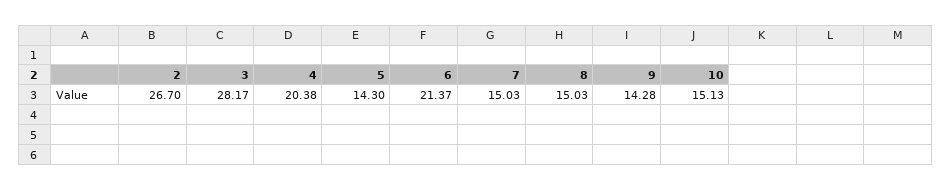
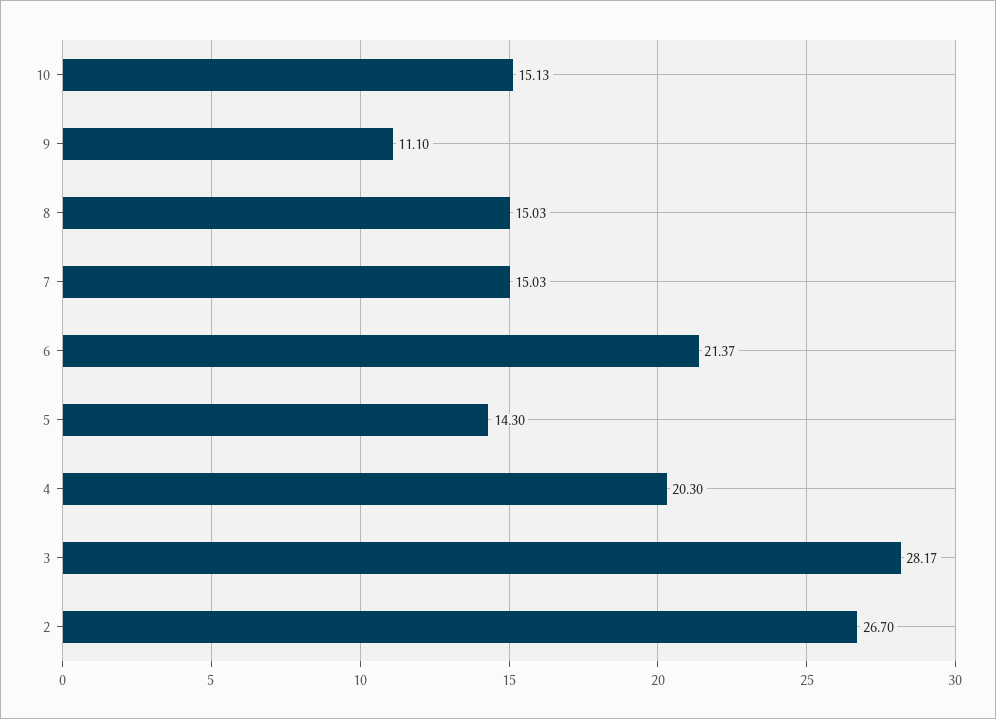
  {
    "2": 26.7,
    "3": 28.17,
-   "4": 20.38,
+   "4": 20.3,
    "5": 14.3,
    "6": 21.37,
    "7": 15.03,
    "8": 15.03,
-   "9": 14.28,
+   "9": 11.1,
    "10": 15.13
  }

